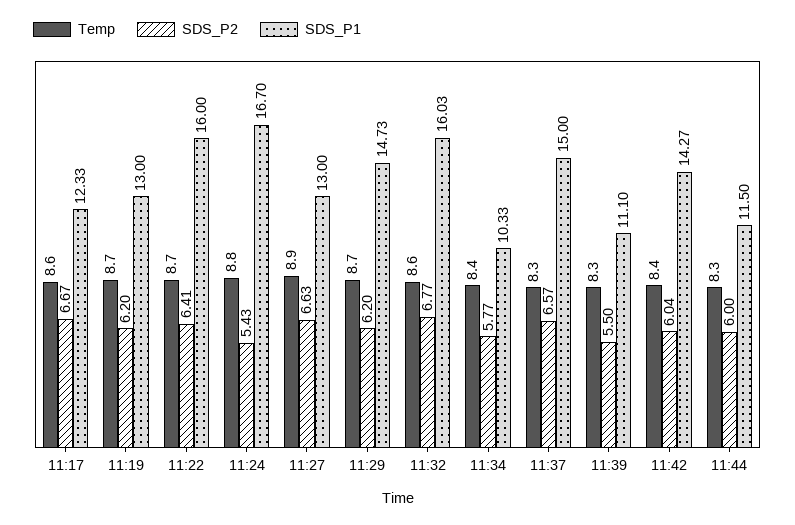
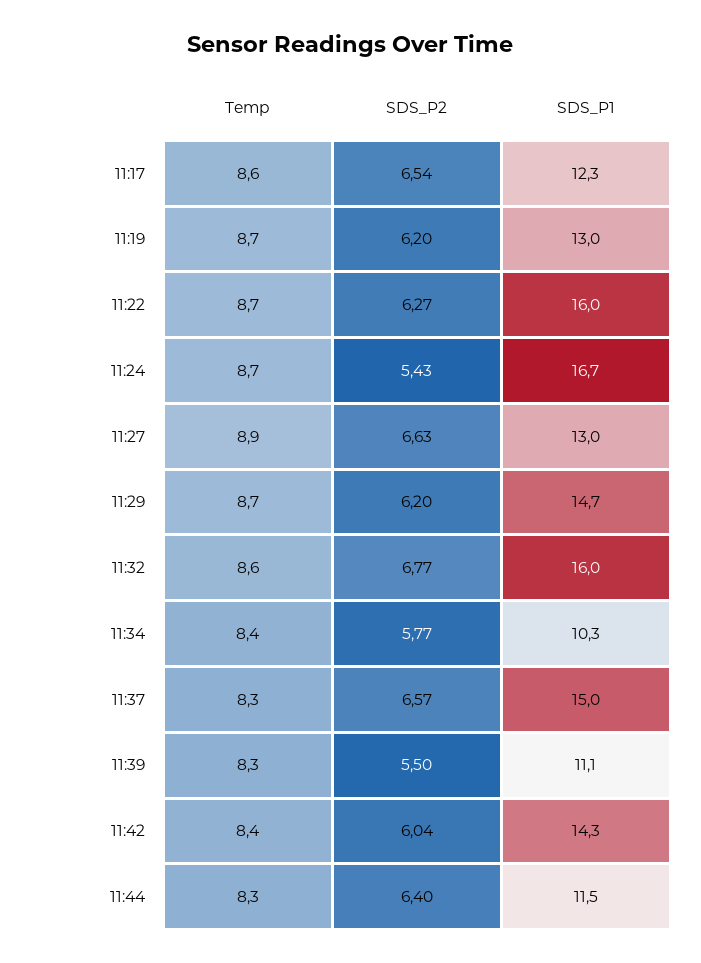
  {
    "Temp": {
      "11:17": 8.6,
      "11:19": 8.7,
      "11:22": 8.7,
-     "11:24": 8.8,
+     "11:24": 8.7,
      "11:27": 8.9,
      "11:29": 8.7,
      "11:32": 8.6,
      "11:34": 8.4,
      "11:37": 8.3,
      "11:39": 8.3,
      "11:42": 8.4,
      "11:44": 8.3
    },
    "SDS_P2": {
-     "11:17": 6.67,
+     "11:17": 6.54,
      "11:19": 6.2,
-     "11:22": 6.41,
+     "11:22": 6.27,
      "11:24": 5.43,
      "11:27": 6.63,
      "11:29": 6.2,
      "11:32": 6.77,
      "11:34": 5.77,
      "11:37": 6.57,
      "11:39": 5.5,
      "11:42": 6.04,
-     "11:44": 6
+     "11:44": 6.4
    },
    "SDS_P1": {
      "11:17": 12.33,
      "11:19": 13,
      "11:22": 16,
      "11:24": 16.7,
      "11:27": 13,
      "11:29": 14.73,
      "11:32": 16.03,
      "11:34": 10.33,
      "11:37": 15,
      "11:39": 11.1,
      "11:42": 14.27,
      "11:44": 11.5
    }
  }

